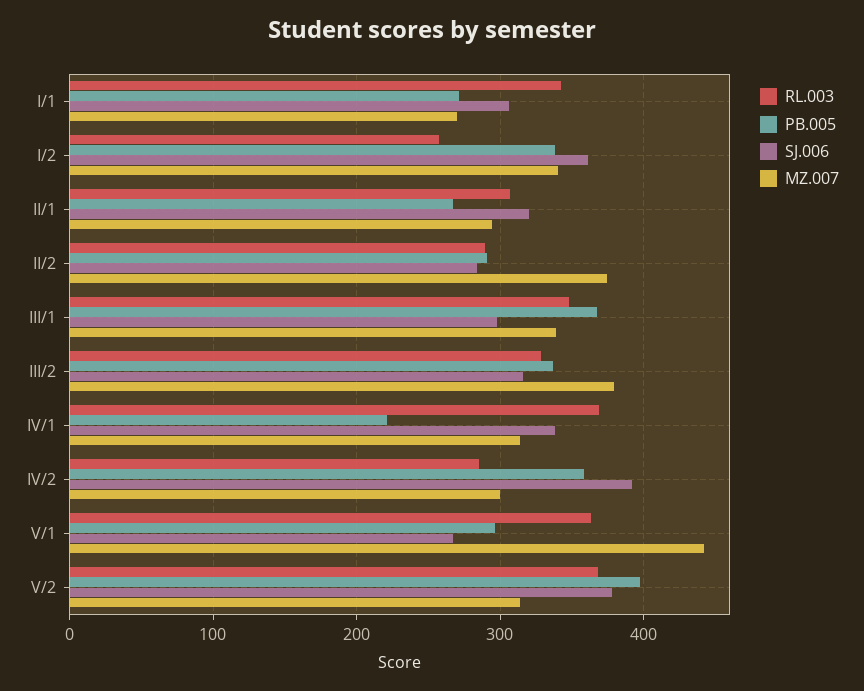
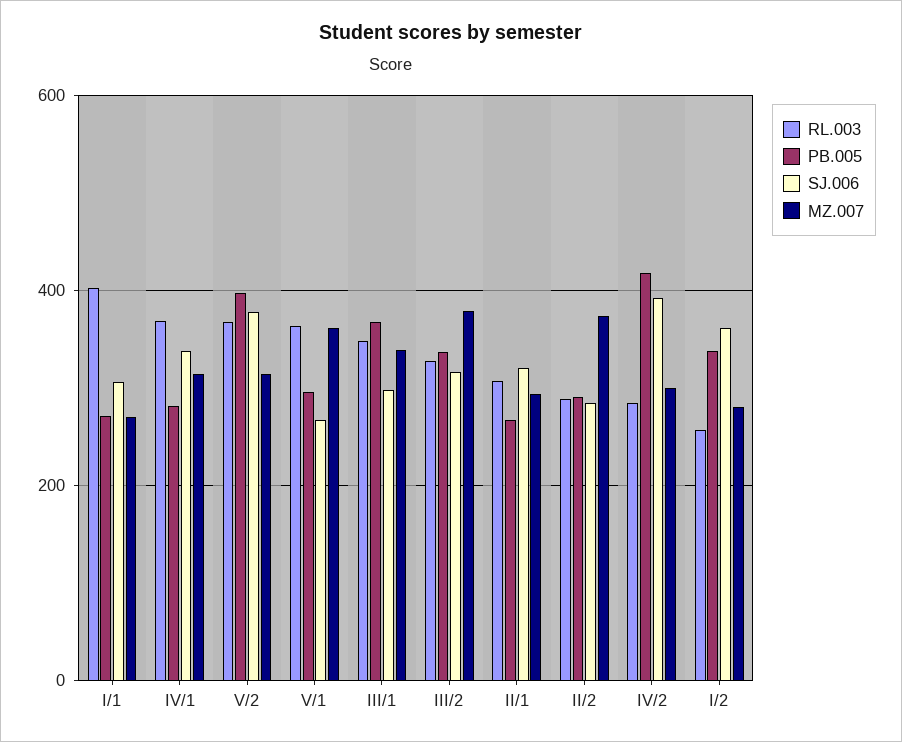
  {
    "RL.003": {
-     "I/1": 340,
+     "I/1": 400,
      "I/2": 260,
      "II/1": 310,
      "II/2": 290,
      "III/1": 350,
      "III/2": 330,
      "IV/1": 370,
      "IV/2": 290,
      "V/1": 360,
      "V/2": 370
    },
    "PB.005": {
      "I/1": 270,
      "I/2": 340,
      "II/1": 270,
      "II/2": 290,
      "III/1": 370,
      "III/2": 340,
-     "IV/1": 220,
+     "IV/1": 280,
-     "IV/2": 360,
+     "IV/2": 420,
      "V/1": 300,
      "V/2": 400
    },
    "SJ.006": {
      "I/1": 310,
      "I/2": 360,
      "II/1": 320,
      "II/2": 280,
      "III/1": 300,
      "III/2": 320,
      "IV/1": 340,
      "IV/2": 390,
      "V/1": 270,
      "V/2": 380
    },
    "MZ.007": {
      "I/1": 270,
-     "I/2": 340,
+     "I/2": 280,
      "II/1": 290,
      "II/2": 370,
      "III/1": 340,
      "III/2": 380,
      "IV/1": 310,
      "IV/2": 300,
-     "V/1": 440,
+     "V/1": 360,
      "V/2": 310
    }
  }

